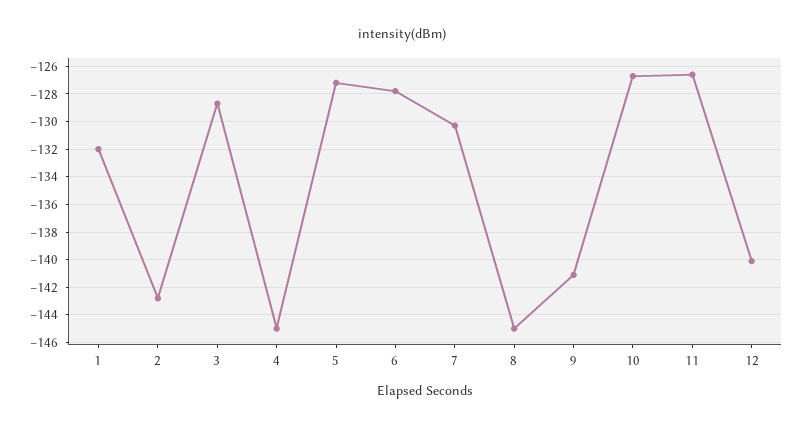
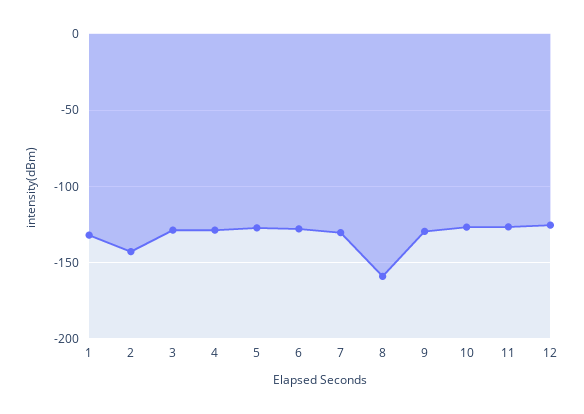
  {
    "1": -132,
    "2": -143,
    "3": -128.5,
-   "4": -145,
+   "4": -130,
    "5": -127,
    "6": -128,
    "7": -130.5,
-   "8": -145,
+   "8": -160,
-   "9": -141,
+   "9": -130,
    "10": -126.5,
    "11": -126.5,
-   "12": -140
+   "12": -125
  }

